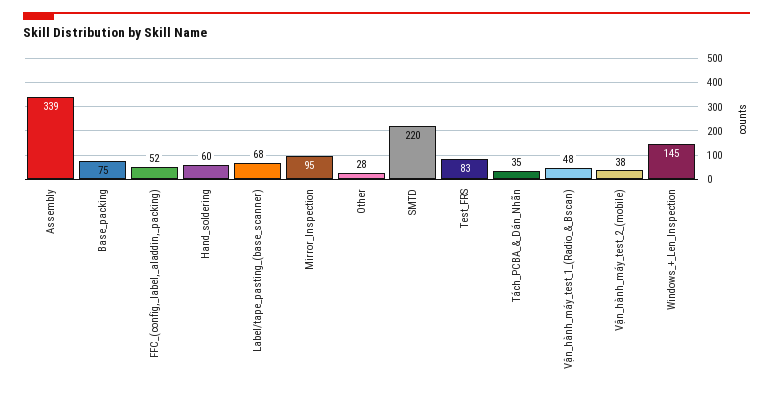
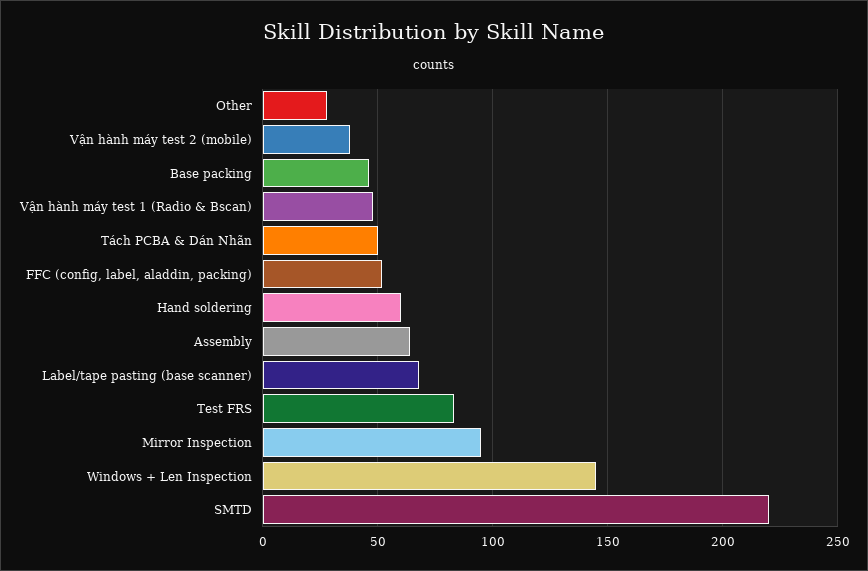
  {
-   "Assembly": 339,
+   "Assembly": 65,
-   "Base_packing": 75,
+   "Base_packing": 45,
    "FFC_(config,_label,_aladdin,_packing)": 52,
    "Hand_soldering": 60,
    "Label/tape_pasting_(base_scanner)": 68,
    "Mirror_Inspection": 95,
    "Other": 28,
    "SMTD": 220,
    "Test_FRS": 83,
-   "Tách_PCBA_&_Dán_Nhãn": 35,
+   "Tách_PCBA_&_Dán_Nhãn": 50,
    "Vận_hành_máy_test_1_(Radio_&_Bscan)": 48,
    "Vận_hành_máy_test_2_(mobile)": 38,
    "Windows_+_Len_Inspection": 145
  }

